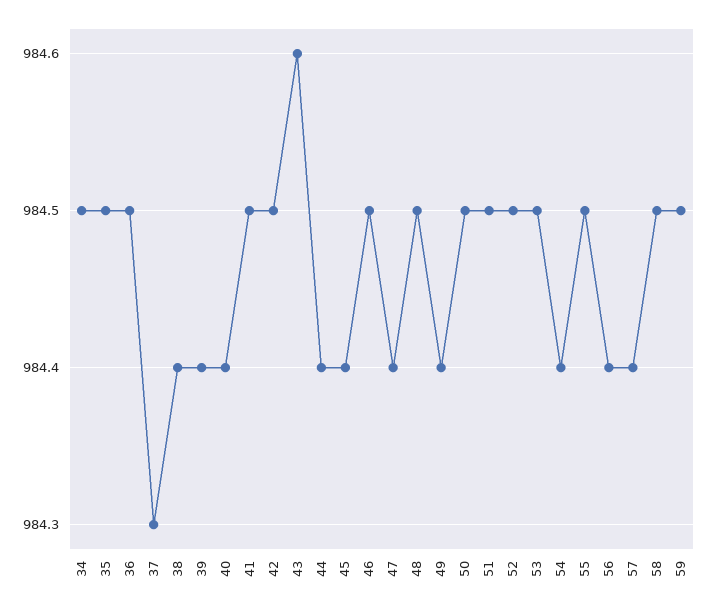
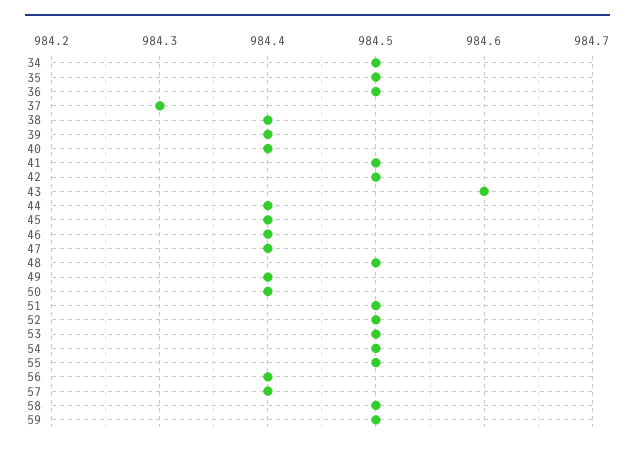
  {
    "34": 984.5,
    "35": 984.5,
    "36": 984.5,
    "37": 984.3,
    "38": 984.4,
    "39": 984.4,
    "40": 984.4,
    "41": 984.5,
    "42": 984.5,
    "43": 984.6,
    "44": 984.4,
    "45": 984.4,
-   "46": 984.5,
+   "46": 984.4,
    "47": 984.4,
    "48": 984.5,
    "49": 984.4,
-   "50": 984.5,
+   "50": 984.4,
    "51": 984.5,
    "52": 984.5,
    "53": 984.5,
-   "54": 984.4,
+   "54": 984.5,
    "55": 984.5,
    "56": 984.4,
    "57": 984.4,
    "58": 984.5,
    "59": 984.5
  }

